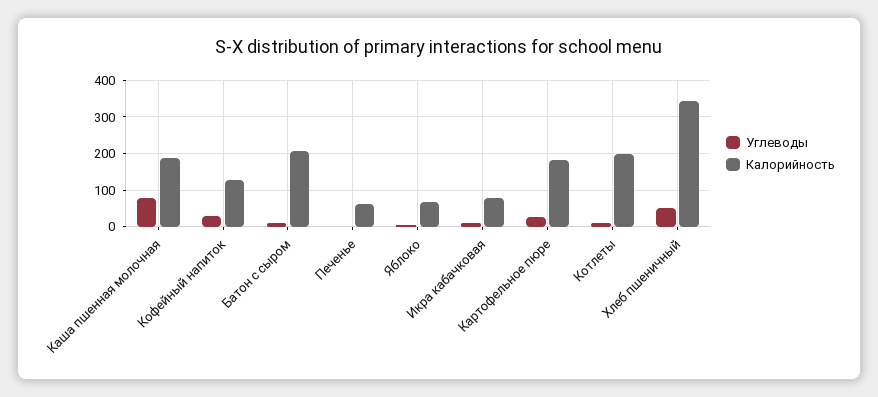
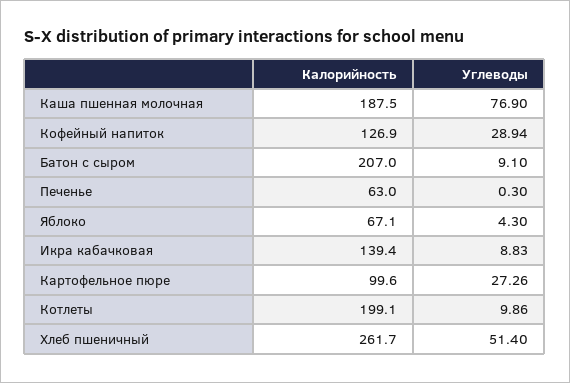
  {
    "Углеводы": {
      "Каша пшенная молочная": 76.9,
      "Кофейный напиток": 28.94,
      "Батон с сыром": 9.1,
      "Печенье": 0.3,
      "Яблоко": 4.3,
      "Икра кабачковая": 8.83,
      "Картофельное пюре": 27.26,
      "Котлеты": 9.86,
      "Хлеб пшеничный": 51.4
    },
    "Калорийность": {
      "Каша пшенная молочная": 187.5,
      "Кофейный напиток": 126.9,
      "Батон с сыром": 207,
      "Печенье": 63,
      "Яблоко": 67.1,
-     "Икра кабачковая": 80,
+     "Икра кабачковая": 139.4,
-     "Картофельное пюре": 180,
+     "Картофельное пюре": 99.6,
      "Котлеты": 199.1,
-     "Хлеб пшеничный": 340
+     "Хлеб пшеничный": 261.7
    }
  }

